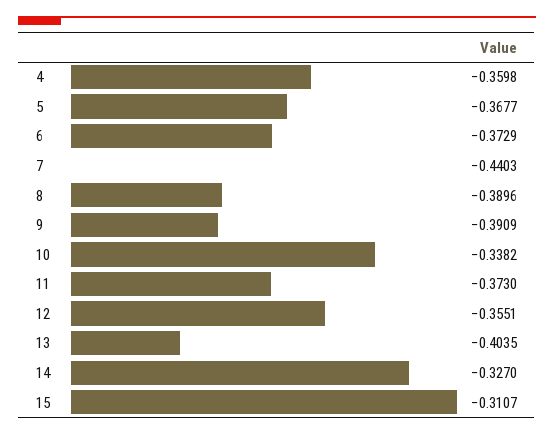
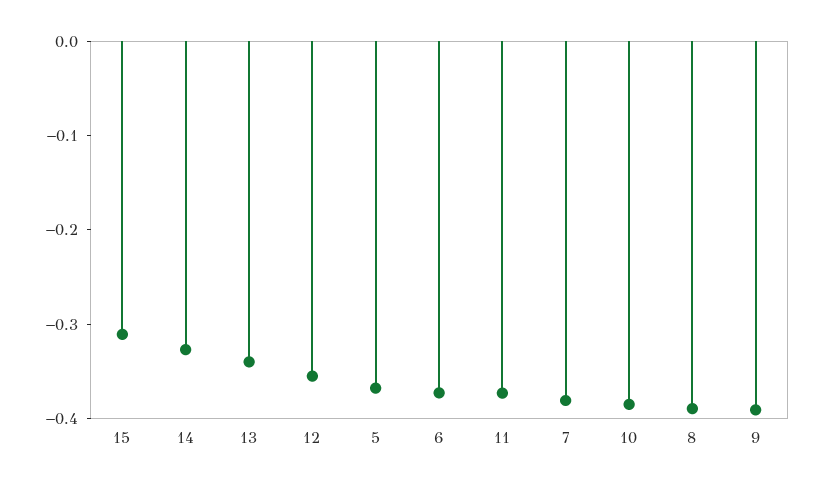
  {
-   "4": -0.3598,
    "5": -0.3677,
    "6": -0.3729,
-   "7": -0.4403,
+   "7": -0.38,
    "8": -0.3896,
    "9": -0.3909,
-   "10": -0.3382,
+   "10": -0.38,
    "11": -0.373,
    "12": -0.3551,
-   "13": -0.4035,
+   "13": -0.34,
    "14": -0.327,
    "15": -0.3107
  }

